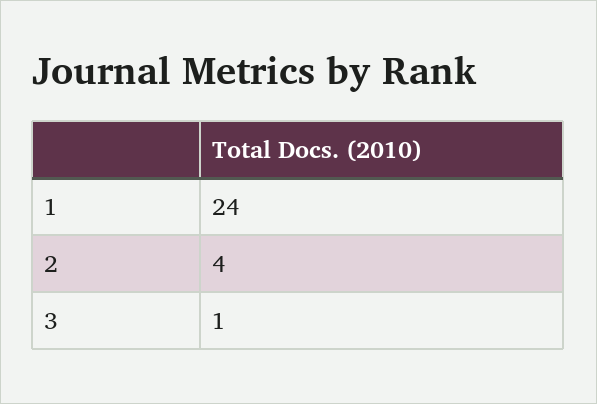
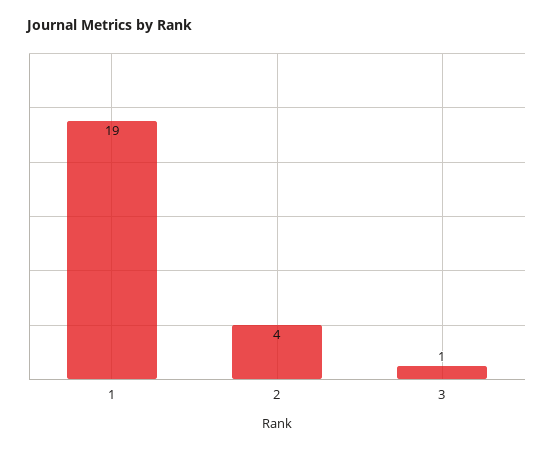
  {
-   "1": 24,
+   "1": 19,
    "2": 4,
    "3": 1
  }

